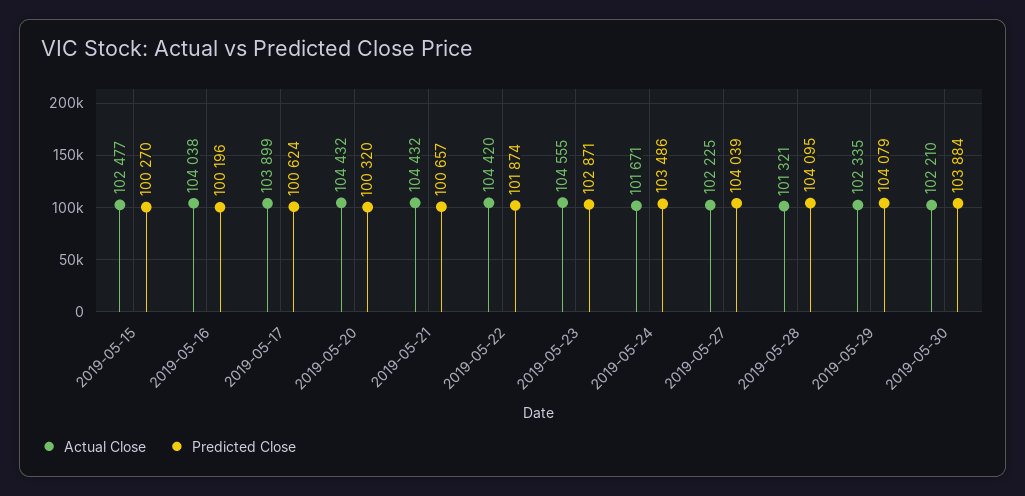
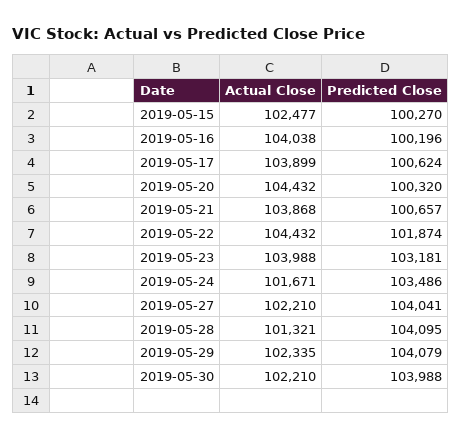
  {
    "Actual Close": {
      "2019-05-15": 102477,
      "2019-05-16": 104038,
      "2019-05-17": 103899,
      "2019-05-20": 104432,
-     "2019-05-21": 104432,
+     "2019-05-21": 103868,
-     "2019-05-22": 104420,
+     "2019-05-22": 104432,
-     "2019-05-23": 104555,
+     "2019-05-23": 103988,
      "2019-05-24": 101671,
-     "2019-05-27": 102225,
+     "2019-05-27": 102210,
      "2019-05-28": 101321,
      "2019-05-29": 102335,
      "2019-05-30": 102210
    },
    "Predicted Close": {
      "2019-05-15": 100270,
      "2019-05-16": 100196,
      "2019-05-17": 100624,
      "2019-05-20": 100320,
      "2019-05-21": 100657,
      "2019-05-22": 101874,
-     "2019-05-23": 102871,
+     "2019-05-23": 103181,
      "2019-05-24": 103486,
-     "2019-05-27": 104039,
+     "2019-05-27": 104041,
      "2019-05-28": 104095,
      "2019-05-29": 104079,
-     "2019-05-30": 103884
+     "2019-05-30": 103988
    }
  }

